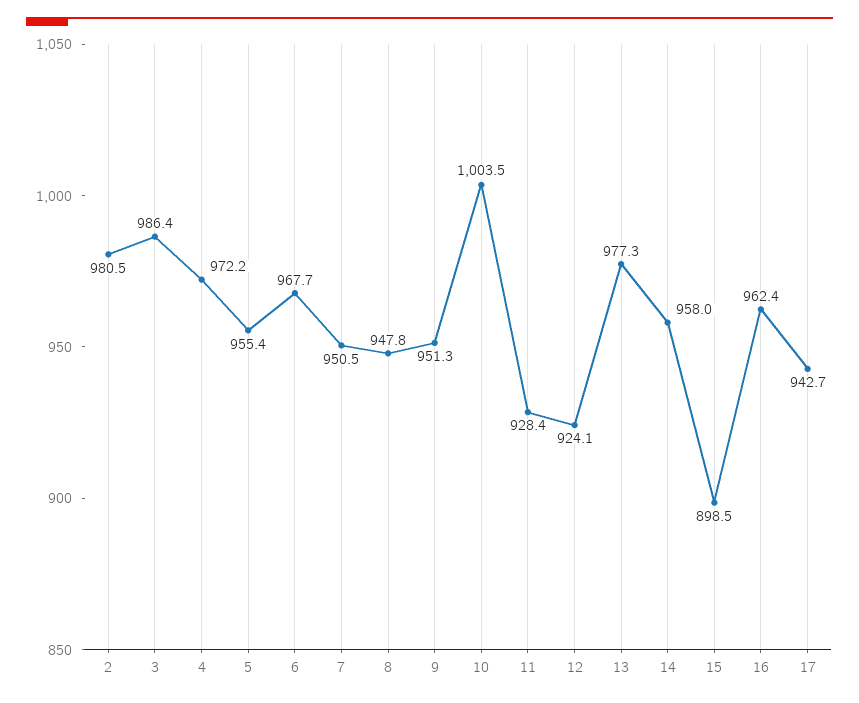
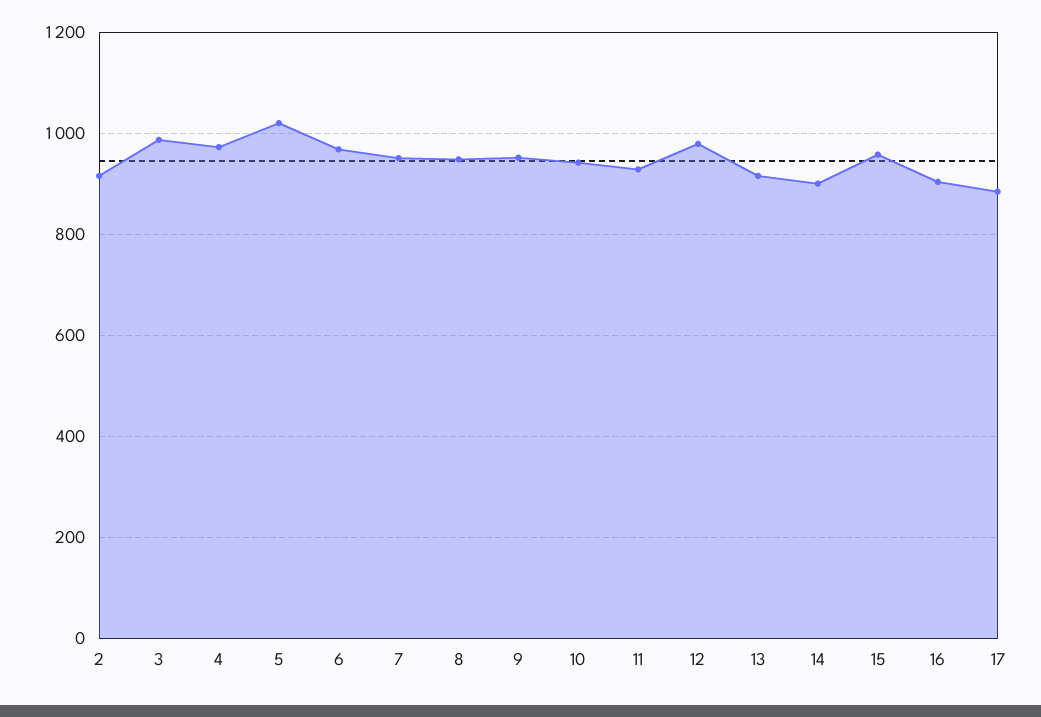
  {
-   "2": 980.5,
+   "2": 920,
    "3": 986.4,
    "4": 972.2,
-   "5": 955.4,
+   "5": 1020,
    "6": 967.7,
    "7": 950.5,
    "8": 947.8,
    "9": 951.3,
-   "10": 1003.5,
+   "10": 940,
    "11": 928.4,
-   "12": 924.1,
+   "12": 980,
-   "13": 977.3,
+   "13": 920,
-   "14": 958,
+   "14": 900,
-   "15": 898.5,
+   "15": 960,
-   "16": 962.4,
+   "16": 900,
-   "17": 942.7
+   "17": 880
  }

